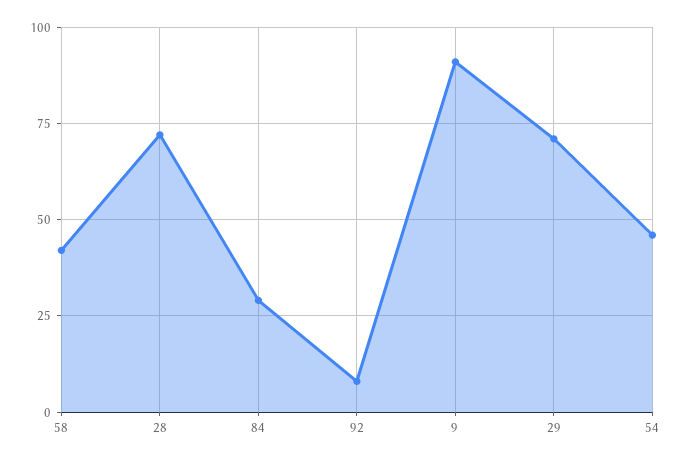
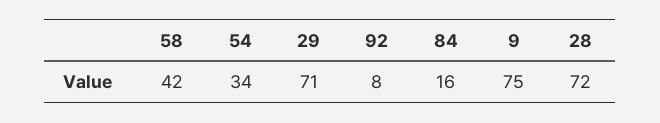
  {
    "58": 42,
    "28": 72,
-   "84": 30,
+   "84": 16,
    "92": 8,
-   "9": 90,
+   "9": 75,
    "29": 71,
-   "54": 45
+   "54": 34
  }

